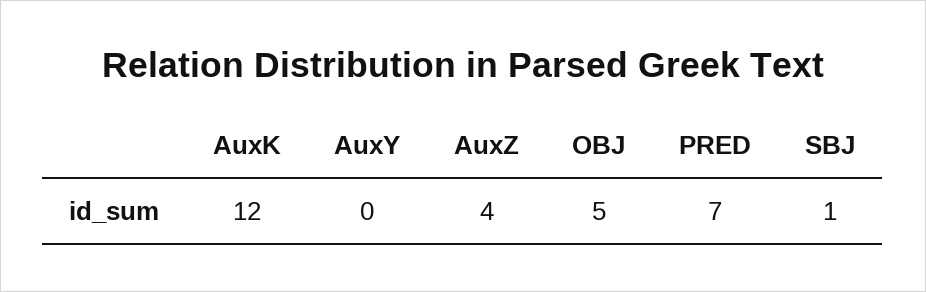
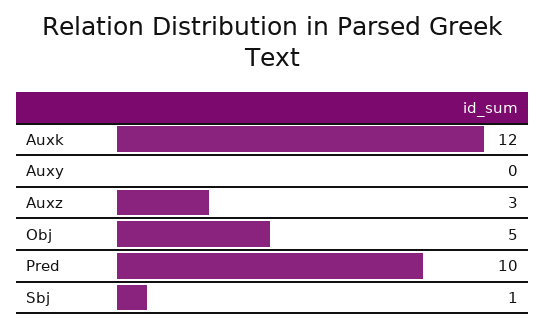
  {
    "AuxK": 12,
    "AuxY": 0,
-   "AuxZ": 4,
+   "AuxZ": 3,
    "OBJ": 5,
-   "PRED": 7,
+   "PRED": 10,
    "SBJ": 1
  }

